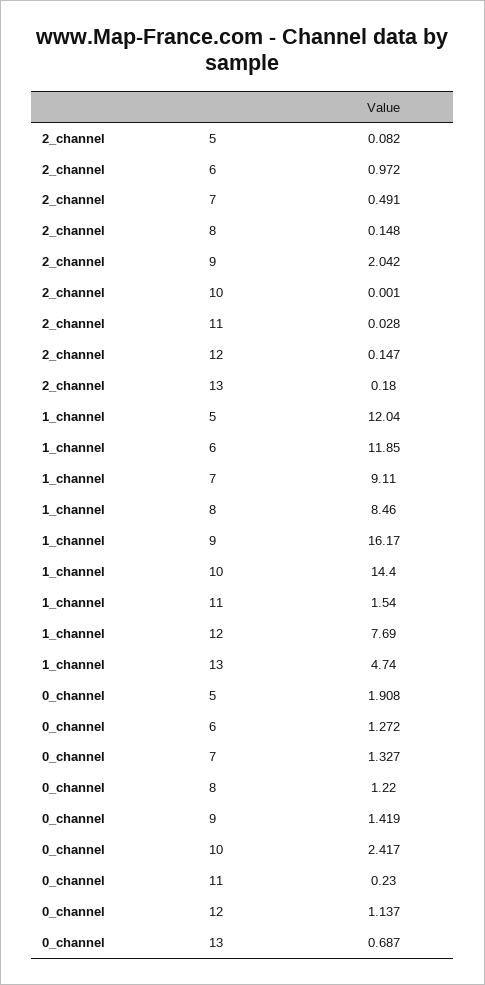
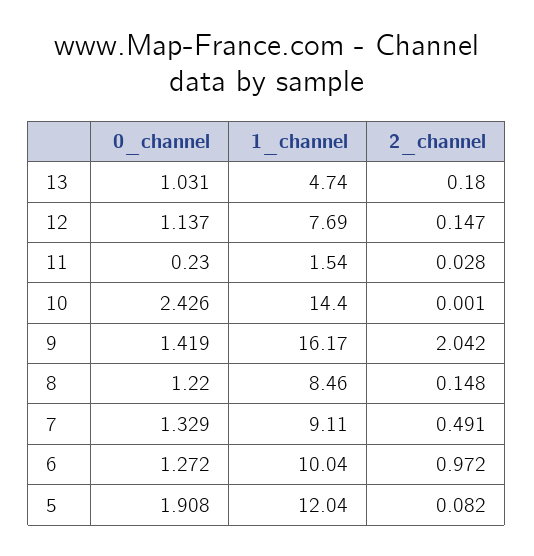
  {
    "2_channel": {
      "5": 0.082,
      "6": 0.972,
      "7": 0.491,
      "8": 0.148,
      "9": 2.042,
      "10": 0.001,
      "11": 0.028,
      "12": 0.147,
      "13": 0.18
    },
    "1_channel": {
      "5": 12.04,
-     "6": 11.85,
+     "6": 10.04,
      "7": 9.11,
      "8": 8.46,
      "9": 16.17,
      "10": 14.4,
      "11": 1.54,
      "12": 7.69,
      "13": 4.74
    },
    "0_channel": {
      "5": 1.908,
      "6": 1.272,
-     "7": 1.327,
+     "7": 1.329,
      "8": 1.22,
      "9": 1.419,
-     "10": 2.417,
+     "10": 2.426,
      "11": 0.23,
      "12": 1.137,
-     "13": 0.687
+     "13": 1.031
    }
  }

